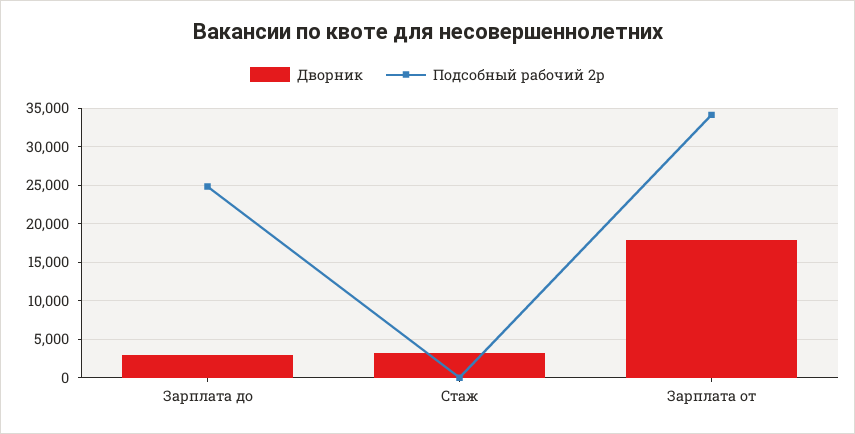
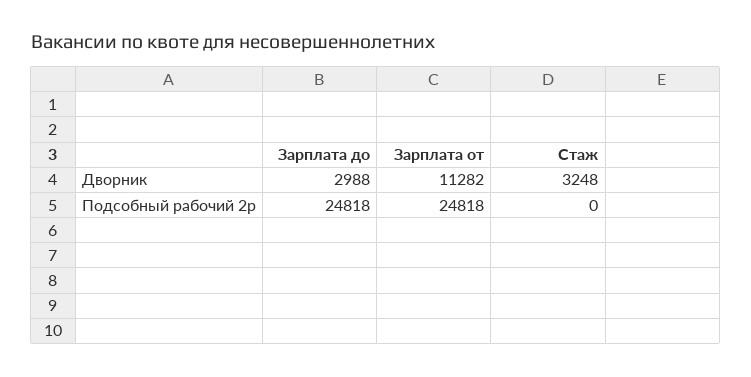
  {
    "Дворник": {
      "Зарплата до": 2988,
      "Стаж": 3248,
-     "Зарплата от": 18000
+     "Зарплата от": 11282
    },
    "Подсобный рабочий 2р": {
      "Зарплата до": 24818,
      "Стаж": 0,
-     "Зарплата от": 34000
+     "Зарплата от": 24818
    }
  }

